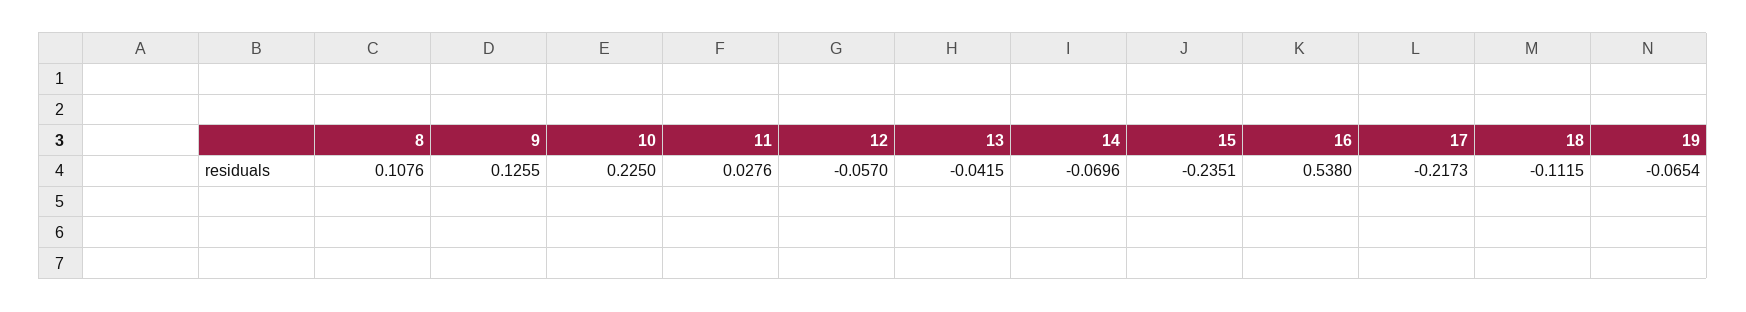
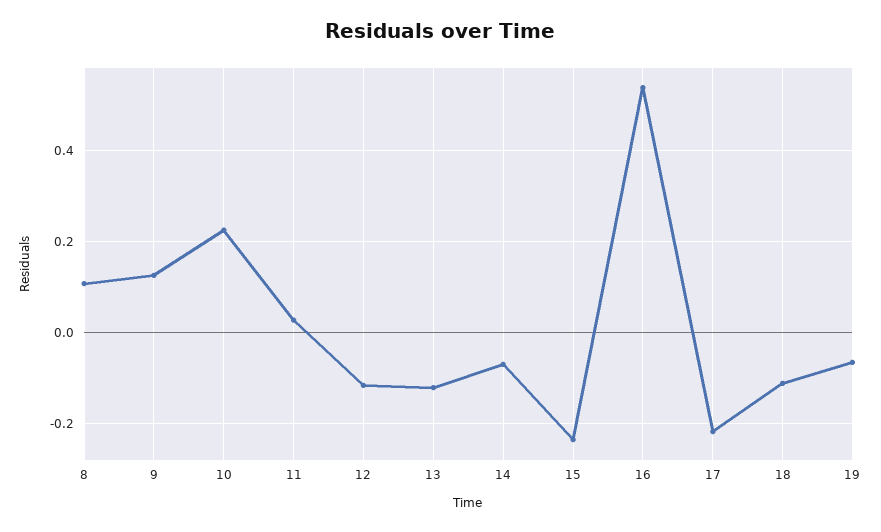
  {
    "8": 0.1076,
    "9": 0.1255,
    "10": 0.225,
    "11": 0.0276,
-   "12": -0.057,
+   "12": -0.12,
-   "13": -0.0415,
+   "13": -0.12,
    "14": -0.0696,
    "15": -0.2351,
    "16": 0.538,
    "17": -0.2173,
    "18": -0.1115,
    "19": -0.0654
  }

